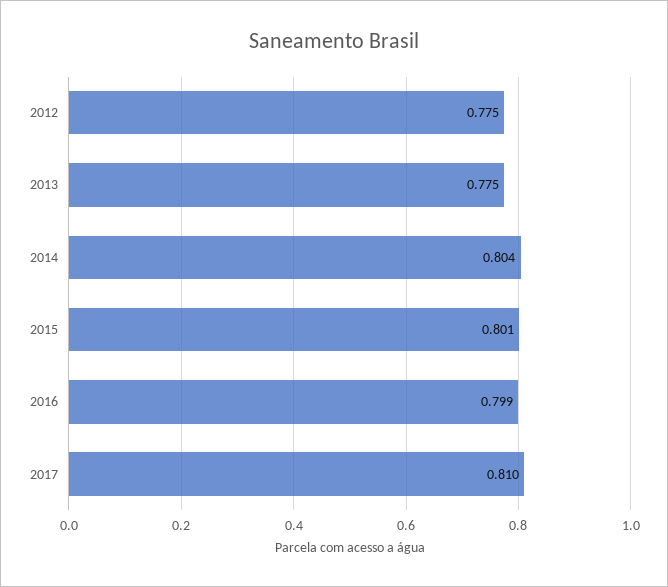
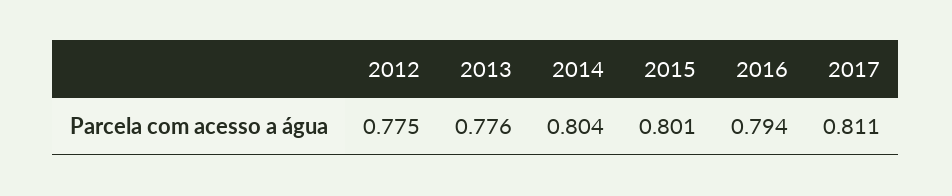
  {
    "2012": 0.775,
-   "2013": 0.775,
+   "2013": 0.776,
    "2014": 0.804,
    "2015": 0.801,
-   "2016": 0.799,
+   "2016": 0.794,
-   "2017": 0.81
+   "2017": 0.811
  }

